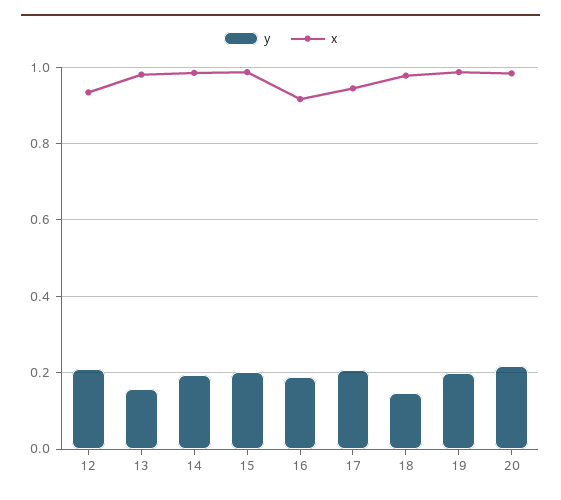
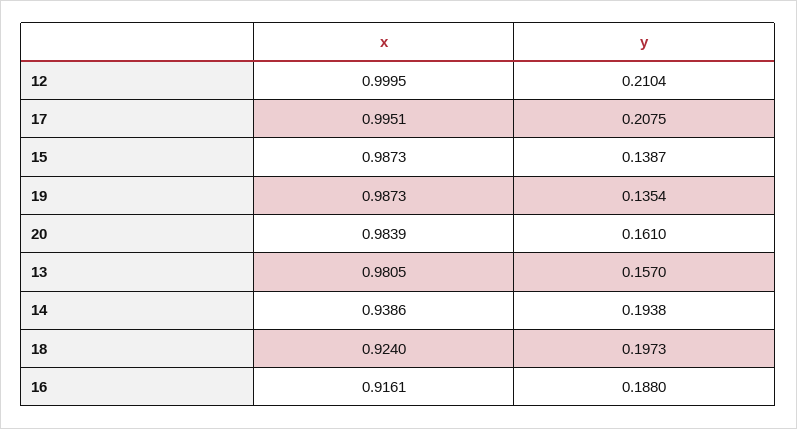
  {
    "y": {
      "12": 0.2104,
      "13": 0.157,
      "14": 0.1938,
-     "15": 0.2,
+     "15": 0.1387,
      "16": 0.188,
      "17": 0.2075,
-     "18": 0.14,
+     "18": 0.1973,
-     "19": 0.2,
+     "19": 0.1354,
-     "20": 0.22
+     "20": 0.161
    },
    "x": {
-     "12": 0.94,
+     "12": 0.9995,
      "13": 0.9805,
-     "14": 0.98,
+     "14": 0.9386,
      "15": 0.9873,
      "16": 0.9161,
-     "17": 0.94,
+     "17": 0.9951,
-     "18": 0.98,
+     "18": 0.924,
      "19": 0.9873,
      "20": 0.9839
    }
  }

